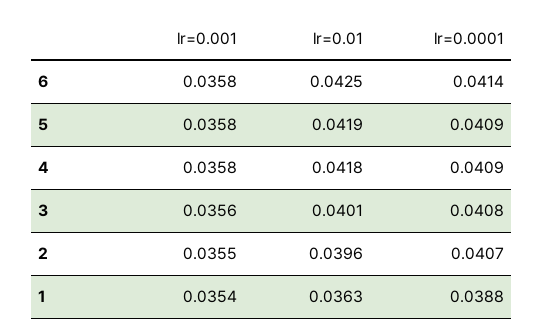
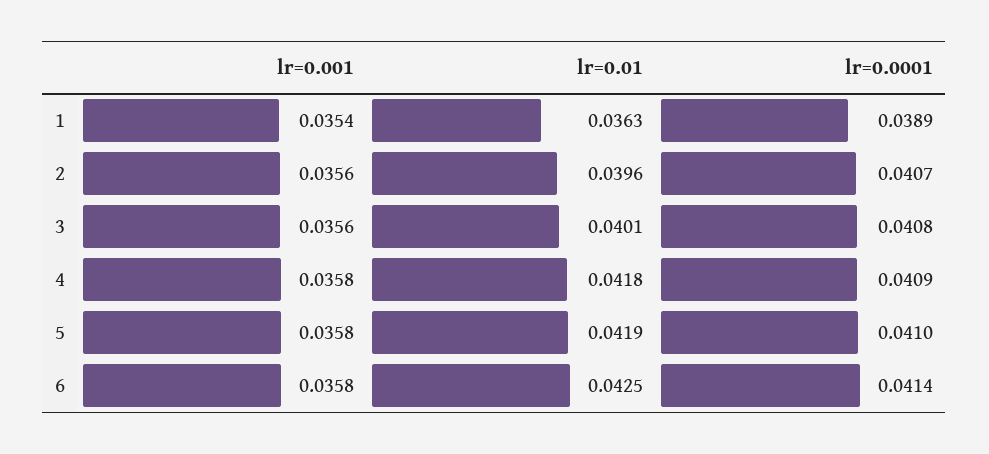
  {
    "lr=0.001": {
      "6": 0.0358,
      "5": 0.0358,
      "4": 0.0358,
      "3": 0.0356,
-     "2": 0.0355,
+     "2": 0.0356,
      "1": 0.0354
    },
    "lr=0.01": {
      "6": 0.0425,
      "5": 0.0419,
      "4": 0.0418,
      "3": 0.0401,
      "2": 0.0396,
      "1": 0.0363
    },
    "lr=0.0001": {
      "6": 0.0414,
-     "5": 0.0409,
+     "5": 0.041,
      "4": 0.0409,
      "3": 0.0408,
      "2": 0.0407,
-     "1": 0.0388
+     "1": 0.0389
    }
  }

